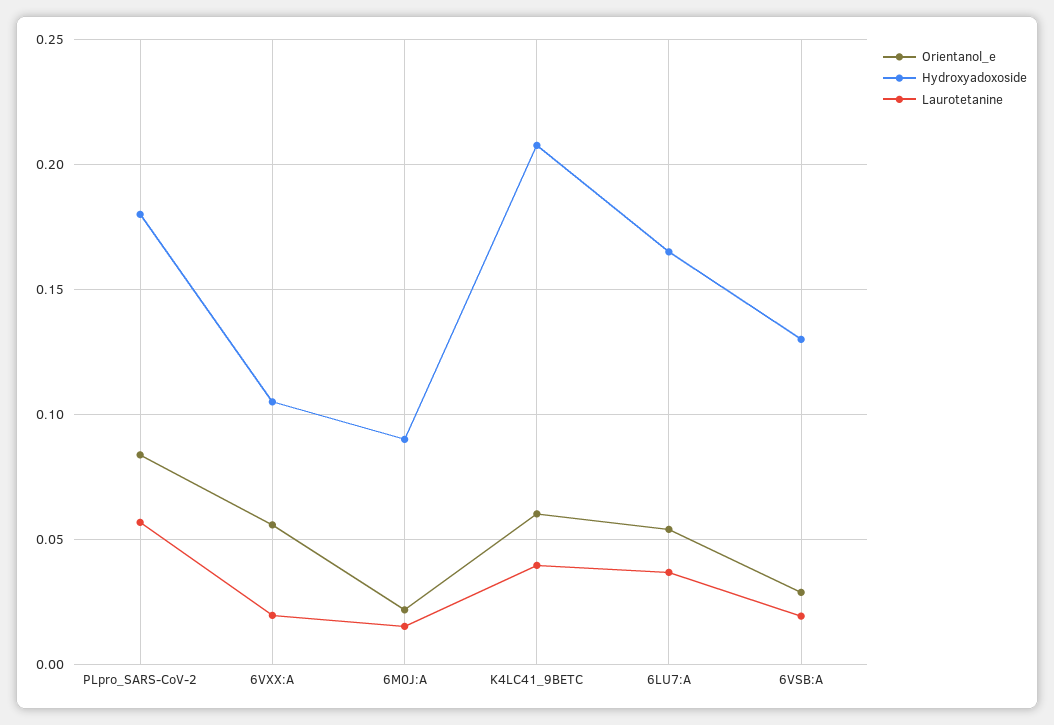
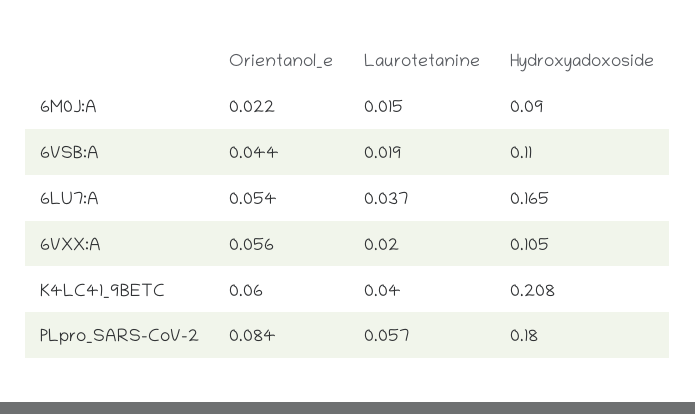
  {
    "Orientanol_e": {
      "PLpro_SARS-CoV-2": 0.084,
      "6VXX:A": 0.056,
      "6M0J:A": 0.022,
      "K4LC41_9BETC": 0.06,
      "6LU7:A": 0.054,
-     "6VSB:A": 0.03
+     "6VSB:A": 0.044
    },
    "Hydroxyadoxoside": {
      "PLpro_SARS-CoV-2": 0.18,
      "6VXX:A": 0.105,
      "6M0J:A": 0.09,
      "K4LC41_9BETC": 0.208,
      "6LU7:A": 0.165,
-     "6VSB:A": 0.13
+     "6VSB:A": 0.11
    },
    "Laurotetanine": {
      "PLpro_SARS-CoV-2": 0.057,
      "6VXX:A": 0.02,
      "6M0J:A": 0.015,
      "K4LC41_9BETC": 0.04,
      "6LU7:A": 0.037,
      "6VSB:A": 0.019
    }
  }

